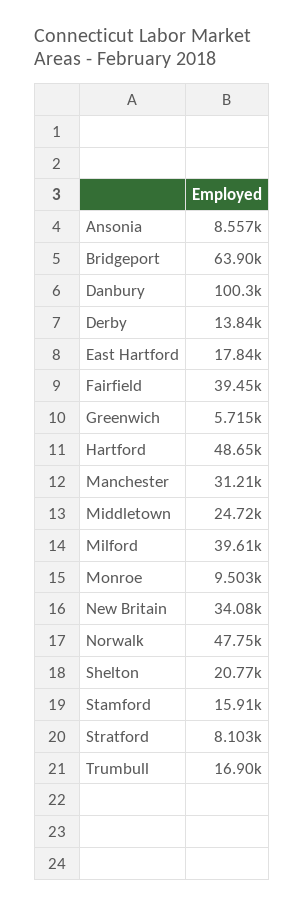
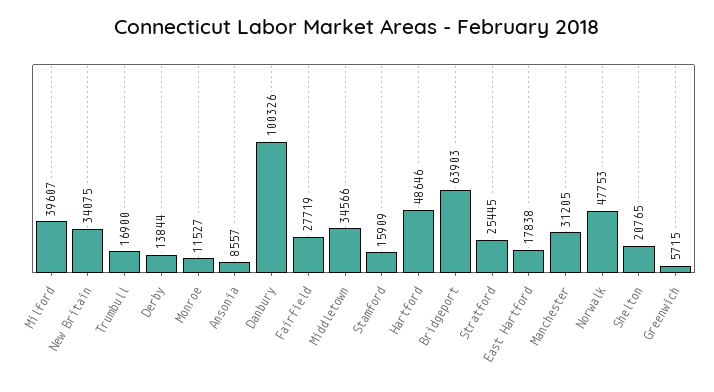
  {
    "Ansonia": 8557,
    "Bridgeport": 63903,
    "Danbury": 100326,
    "Derby": 13844,
    "East Hartford": 17838,
-   "Fairfield": 39450,
+   "Fairfield": 27719,
    "Greenwich": 5715,
    "Hartford": 48646,
    "Manchester": 31205,
-   "Middletown": 24720,
+   "Middletown": 34566,
    "Milford": 39607,
-   "Monroe": 9503,
+   "Monroe": 11527,
    "New Britain": 34075,
    "Norwalk": 47753,
    "Shelton": 20765,
    "Stamford": 15909,
-   "Stratford": 8103,
+   "Stratford": 25445,
    "Trumbull": 16900
  }

